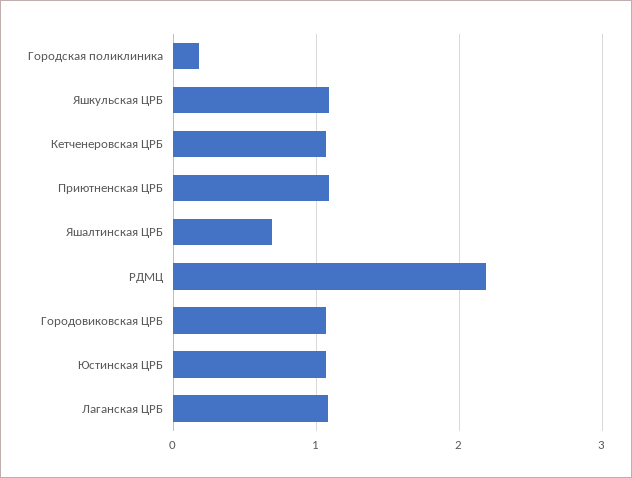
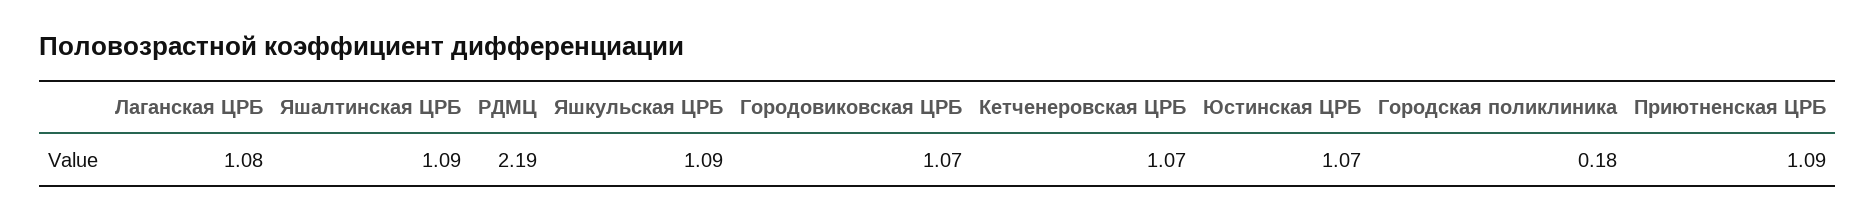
  {
    "Городская поликлиника": 0.18,
    "Яшкульская ЦРБ": 1.09,
    "Кетченеровская ЦРБ": 1.07,
    "Приютненская ЦРБ": 1.09,
-   "Яшалтинская ЦРБ": 0.7,
+   "Яшалтинская ЦРБ": 1.09,
    "РДМЦ": 2.19,
    "Городовиковская ЦРБ": 1.07,
    "Юстинская ЦРБ": 1.07,
    "Лаганская ЦРБ": 1.08
  }

